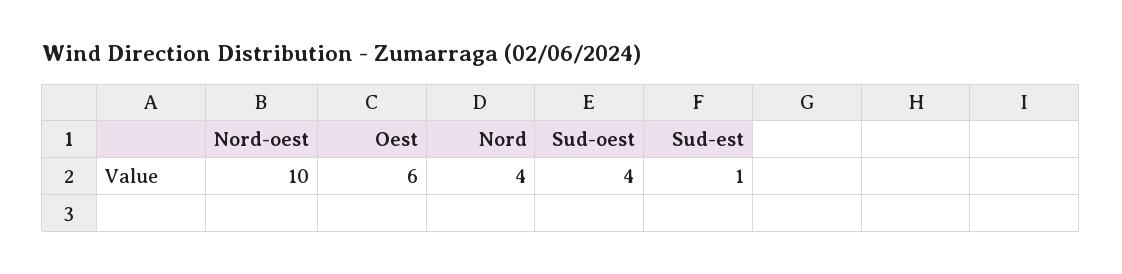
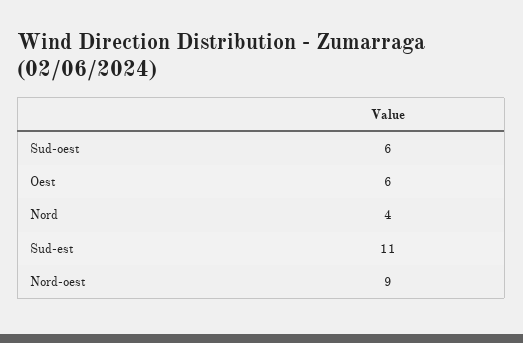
  {
-   "Nord-oest": 10,
+   "Nord-oest": 9,
    "Oest": 6,
    "Nord": 4,
-   "Sud-oest": 4,
+   "Sud-oest": 6,
-   "Sud-est": 1
+   "Sud-est": 11
  }

